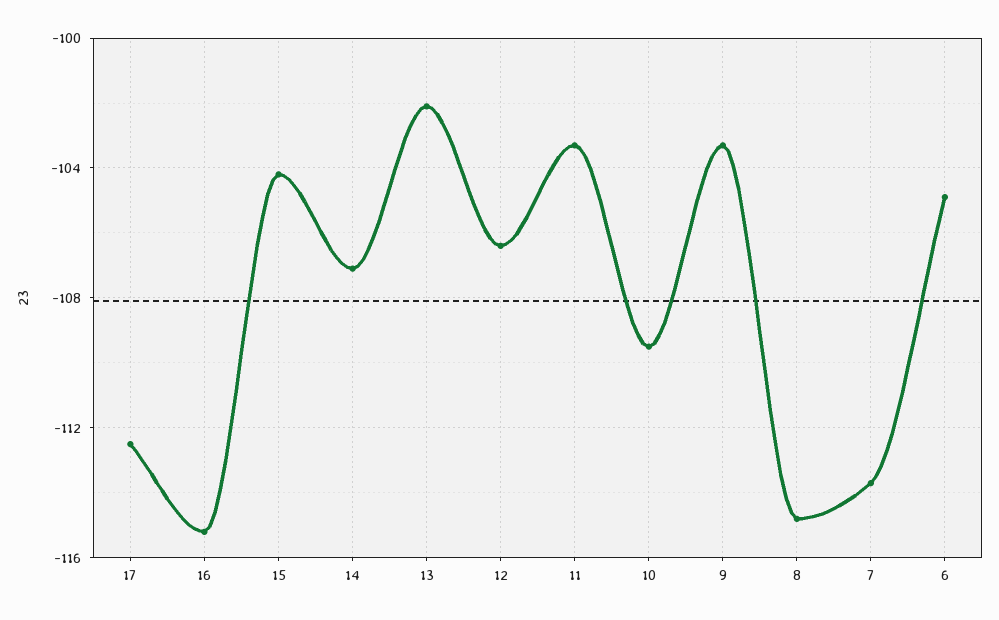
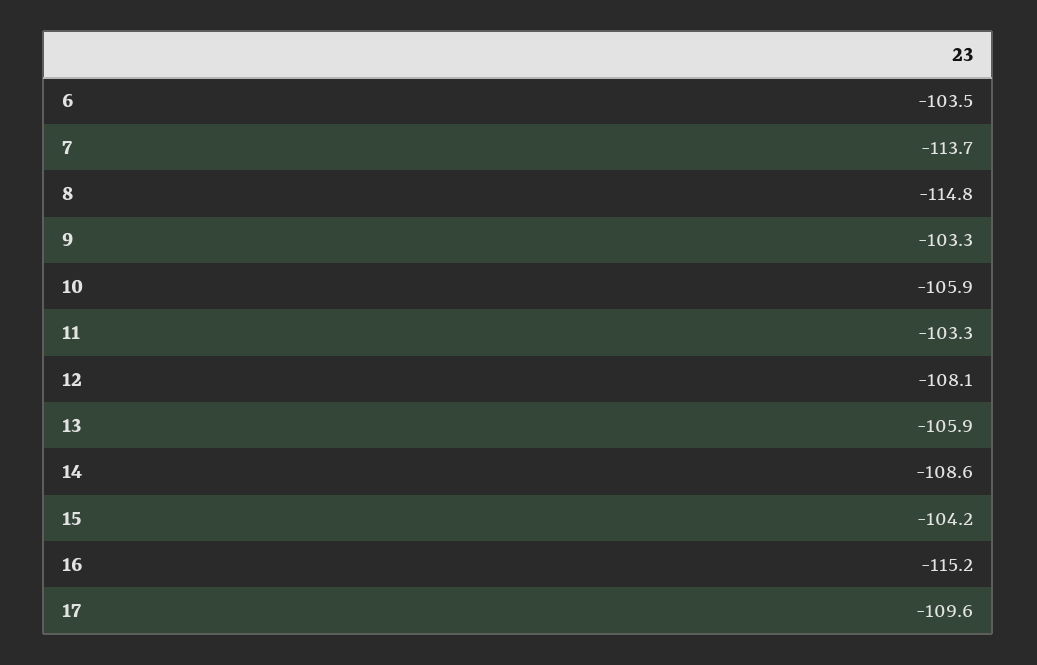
  {
-   "17": -112.5,
+   "17": -109.6,
    "16": -115.2,
    "15": -104.2,
-   "14": -107,
+   "14": -108.6,
-   "13": -102,
+   "13": -105.9,
-   "12": -106.5,
+   "12": -108.1,
    "11": -103.3,
-   "10": -109.5,
+   "10": -105.9,
    "9": -103.3,
    "8": -114.8,
    "7": -113.7,
-   "6": -105
+   "6": -103.5
  }

